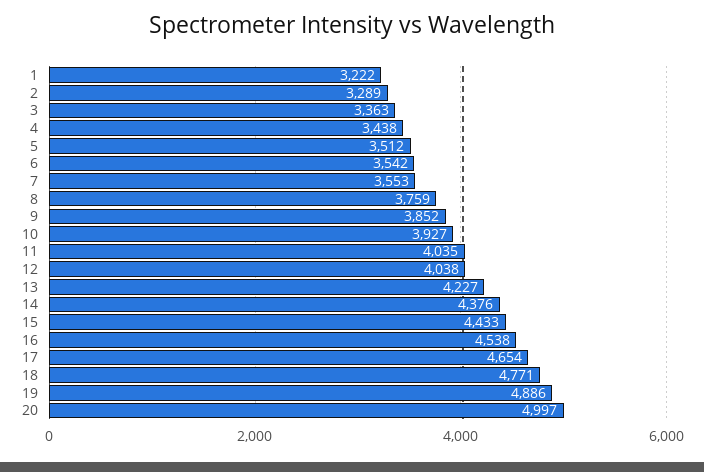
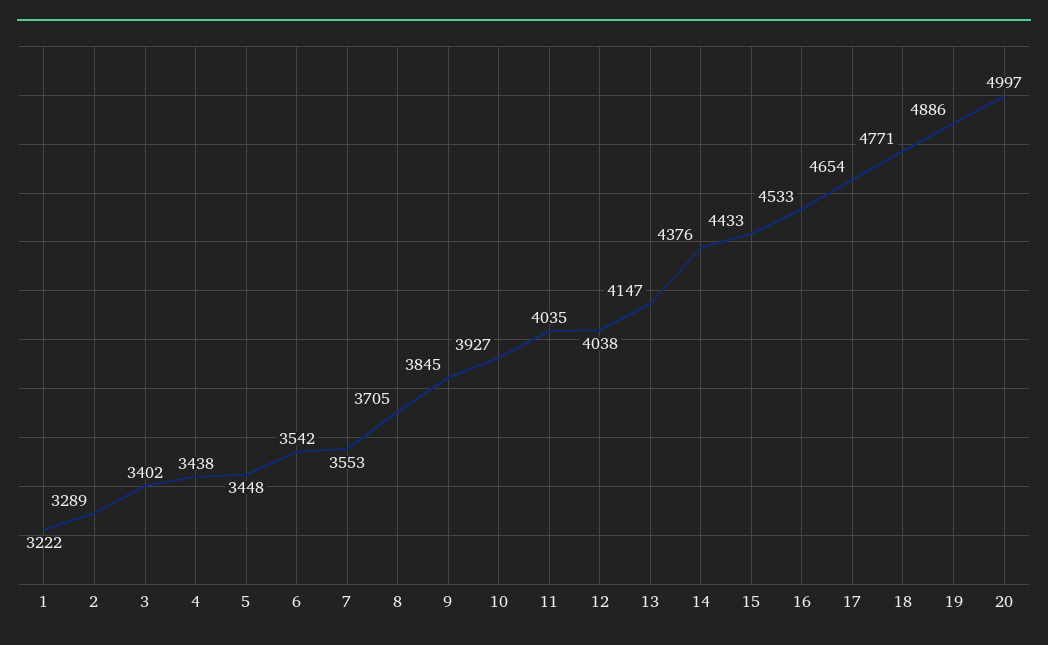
  {
    "1": 3222,
    "2": 3289,
-   "3": 3363,
+   "3": 3402,
    "4": 3438,
-   "5": 3512,
+   "5": 3448,
    "6": 3542,
    "7": 3553,
-   "8": 3759,
+   "8": 3705,
-   "9": 3852,
+   "9": 3845,
    "10": 3927,
    "11": 4035,
    "12": 4038,
-   "13": 4227,
+   "13": 4147,
    "14": 4376,
    "15": 4433,
-   "16": 4538,
+   "16": 4533,
    "17": 4654,
    "18": 4771,
    "19": 4886,
    "20": 4997
  }

